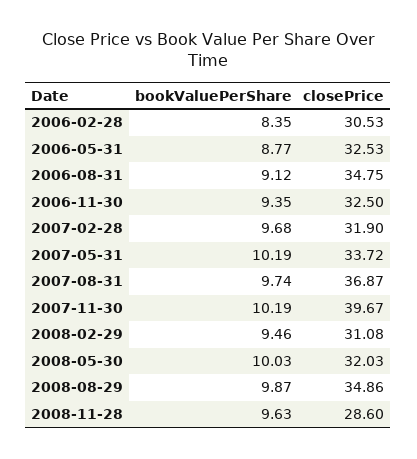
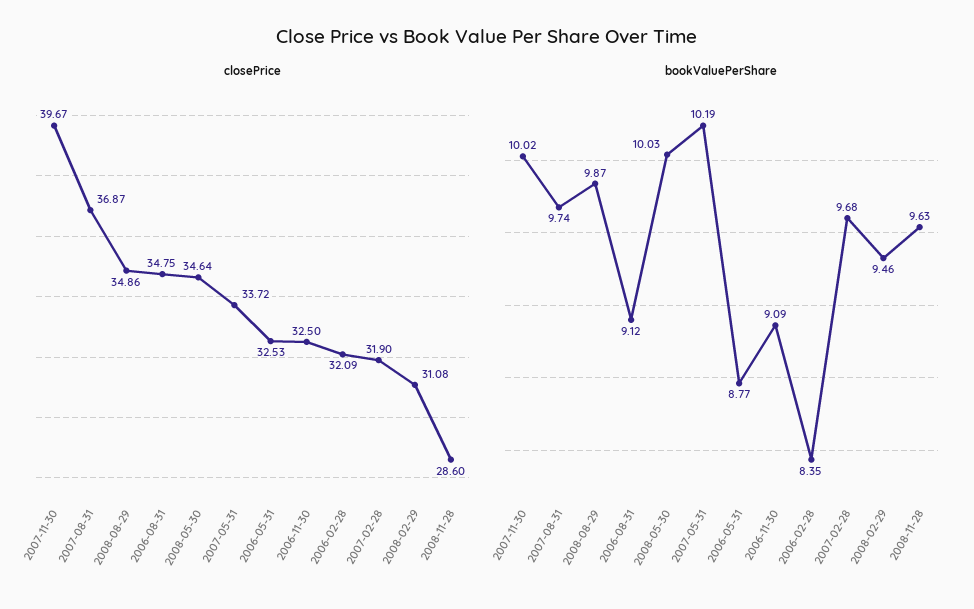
  {
    "bookValuePerShare": {
      "2006-02-28": 8.35,
      "2006-05-31": 8.77,
      "2006-08-31": 9.12,
-     "2006-11-30": 9.35,
+     "2006-11-30": 9.09,
      "2007-02-28": 9.68,
      "2007-05-31": 10.19,
      "2007-08-31": 9.74,
-     "2007-11-30": 10.19,
+     "2007-11-30": 10.02,
      "2008-02-29": 9.46,
      "2008-05-30": 10.03,
      "2008-08-29": 9.87,
      "2008-11-28": 9.63
    },
    "closePrice": {
-     "2006-02-28": 30.53,
+     "2006-02-28": 32.09,
      "2006-05-31": 32.53,
      "2006-08-31": 34.75,
      "2006-11-30": 32.5,
      "2007-02-28": 31.9,
      "2007-05-31": 33.72,
      "2007-08-31": 36.87,
      "2007-11-30": 39.67,
      "2008-02-29": 31.08,
-     "2008-05-30": 32.03,
+     "2008-05-30": 34.64,
      "2008-08-29": 34.86,
      "2008-11-28": 28.6
    }
  }

